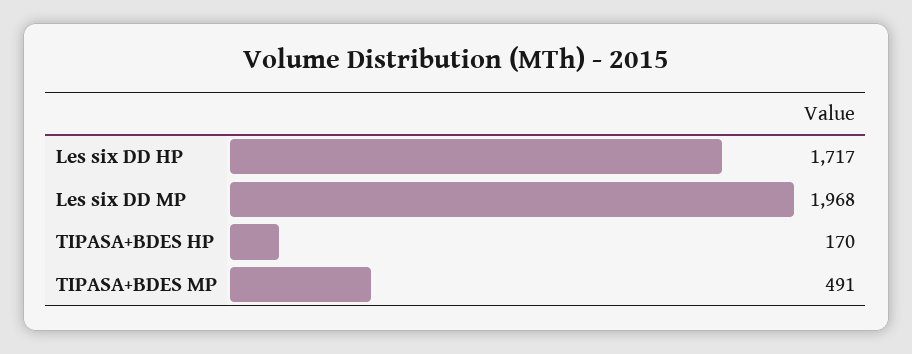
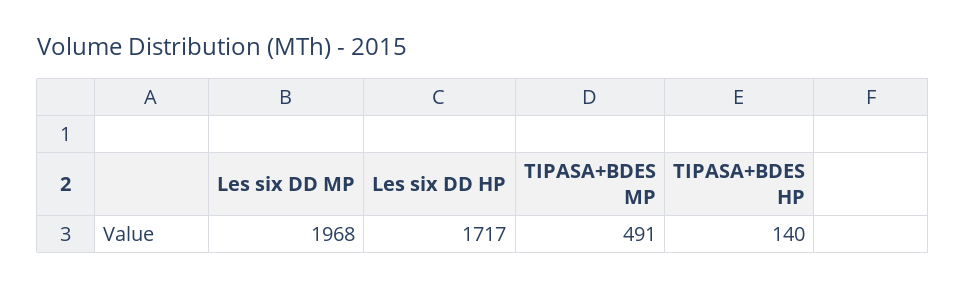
  {
    "Les six DD HP": 1717,
    "Les six DD MP": 1968,
-   "TIPASA+BDES HP": 170,
+   "TIPASA+BDES HP": 140,
    "TIPASA+BDES MP": 491
  }

